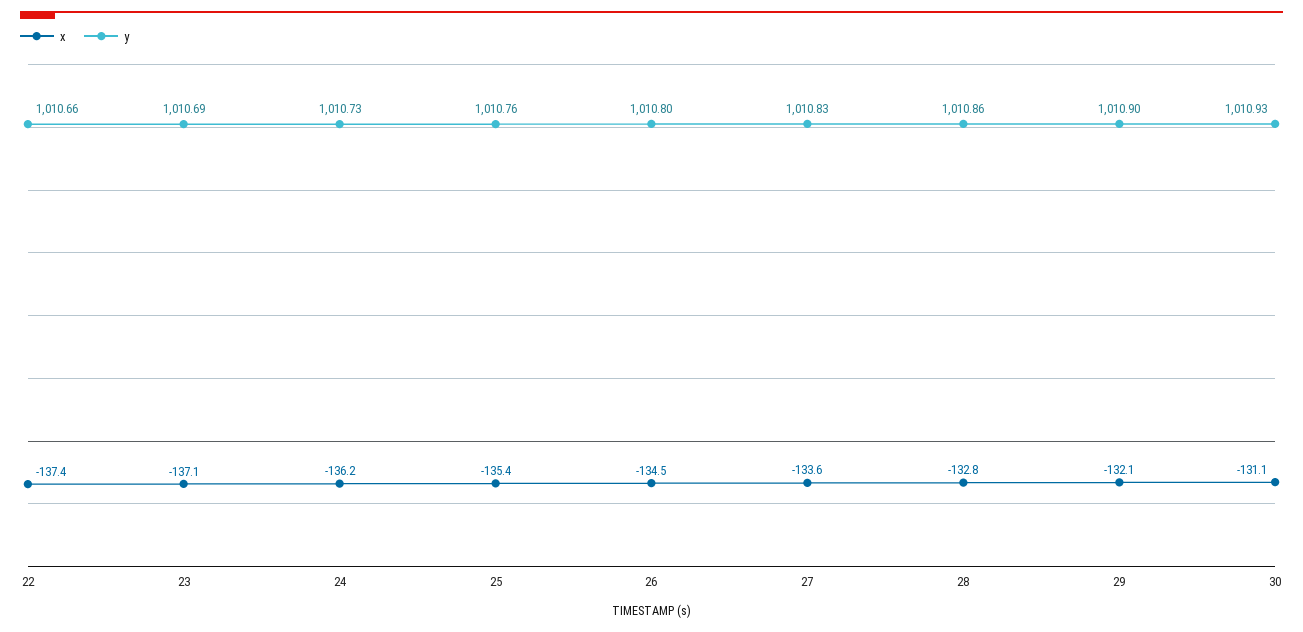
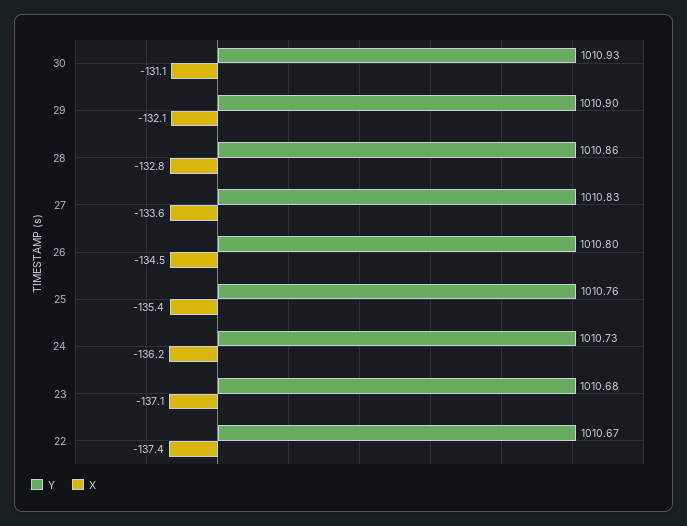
  {
    "x": {
      "22": -137.4,
      "23": -137.1,
      "24": -136.2,
      "25": -135.4,
      "26": -134.5,
      "27": -133.6,
      "28": -132.8,
      "29": -132.1,
      "30": -131.1
    },
    "y": {
-     "22": 1010.66,
+     "22": 1010.67,
-     "23": 1010.69,
+     "23": 1010.68,
      "24": 1010.73,
      "25": 1010.76,
      "26": 1010.8,
      "27": 1010.83,
      "28": 1010.86,
      "29": 1010.9,
      "30": 1010.93
    }
  }

